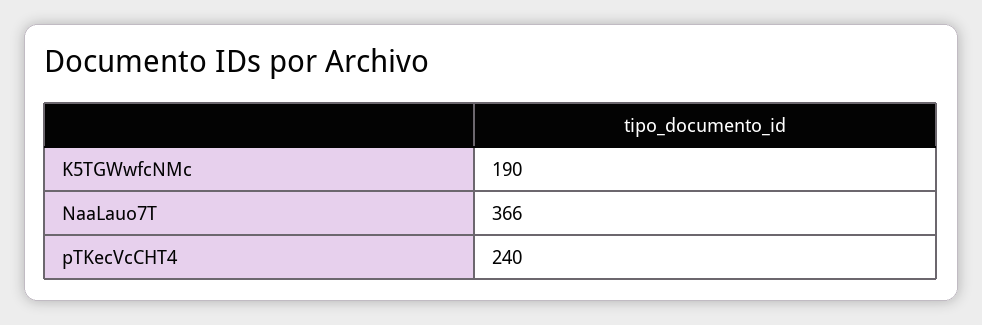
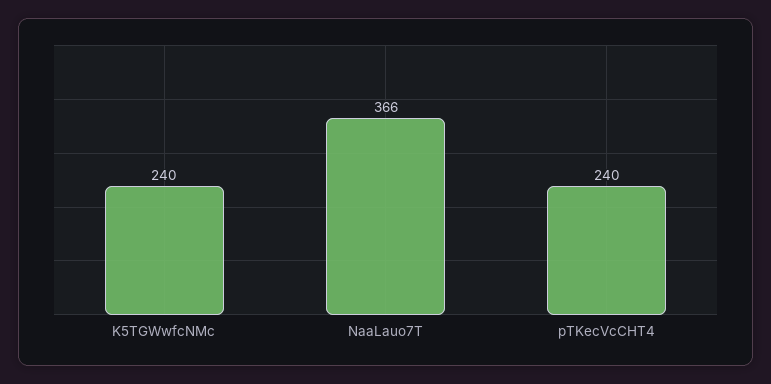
  {
-   "K5TGWwfcNMc": 190,
+   "K5TGWwfcNMc": 240,
    "NaaLauo7T": 366,
    "pTKecVcCHT4": 240
  }

